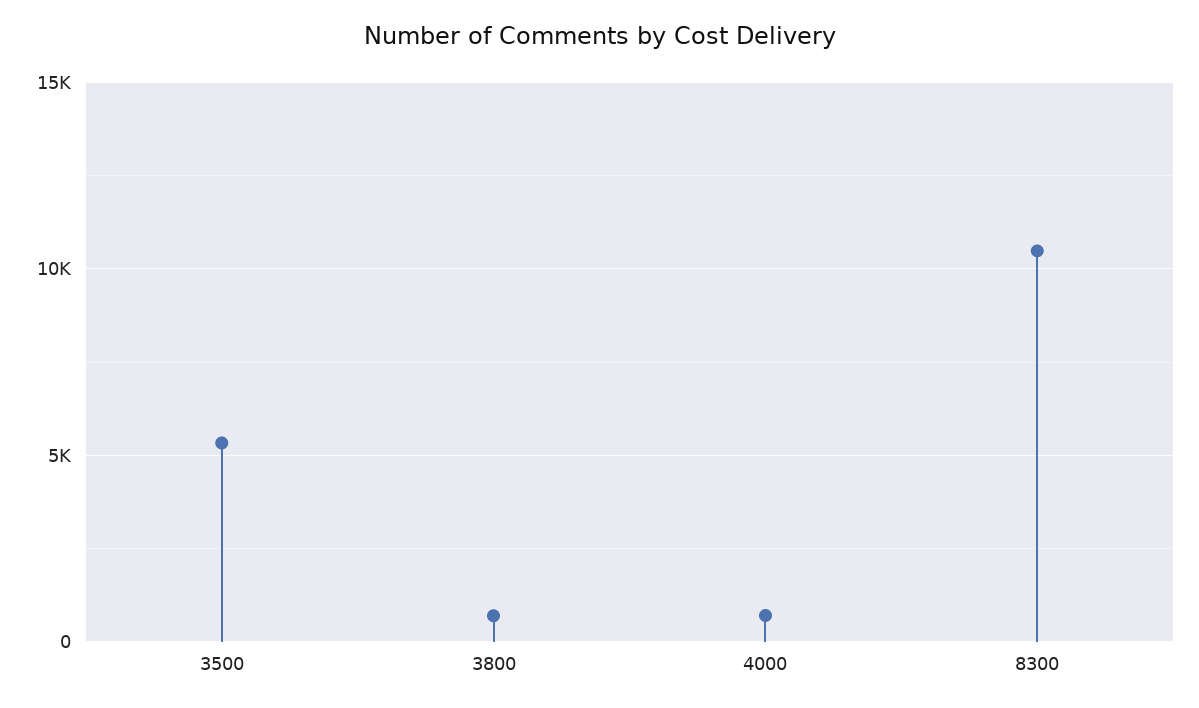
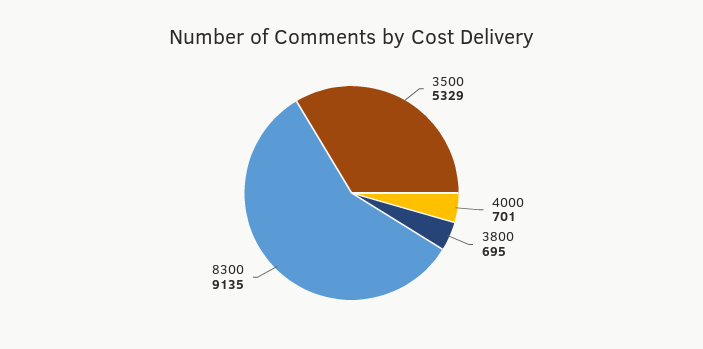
  {
    "3500": 5329,
    "3800": 695,
    "4000": 701,
-   "8300": 10500
+   "8300": 9135
  }

